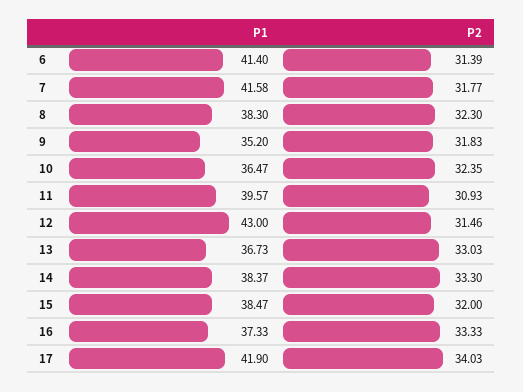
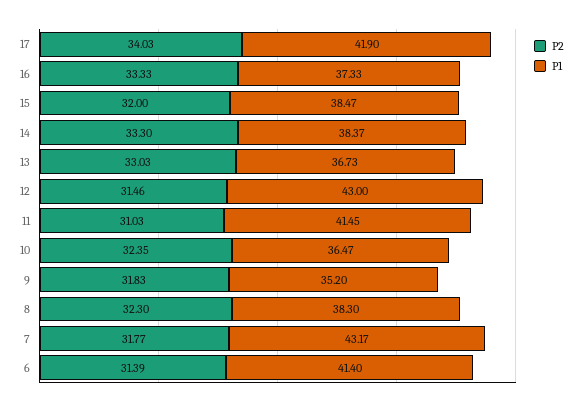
  {
    "P1": {
      "6": 41.4,
-     "7": 41.58,
+     "7": 43.17,
      "8": 38.3,
      "9": 35.2,
      "10": 36.47,
-     "11": 39.57,
+     "11": 41.45,
      "12": 43,
      "13": 36.73,
      "14": 38.37,
      "15": 38.47,
      "16": 37.33,
      "17": 41.9
    },
    "P2": {
      "6": 31.39,
      "7": 31.77,
      "8": 32.3,
      "9": 31.83,
      "10": 32.35,
-     "11": 30.93,
+     "11": 31.03,
      "12": 31.46,
      "13": 33.03,
      "14": 33.3,
      "15": 32,
      "16": 33.33,
      "17": 34.03
    }
  }

